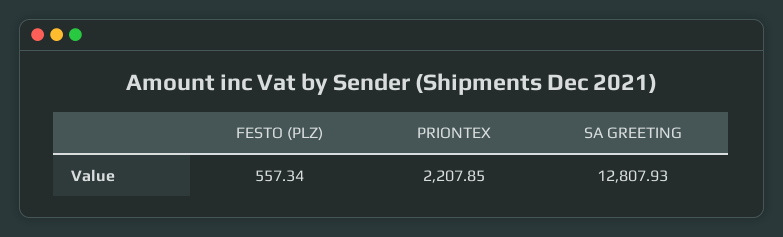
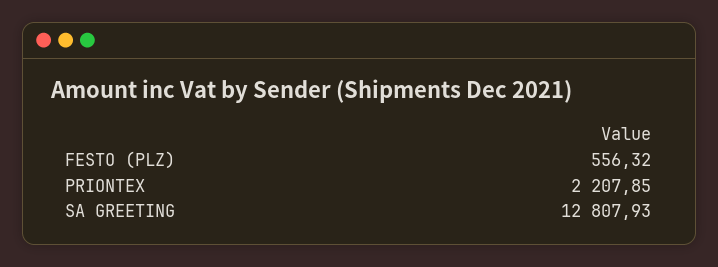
  {
-   "FESTO (PLZ)": 557.34,
+   "FESTO (PLZ)": 556.32,
    "PRIONTEX": 2207.85,
    "SA GREETING": 12807.93
  }

